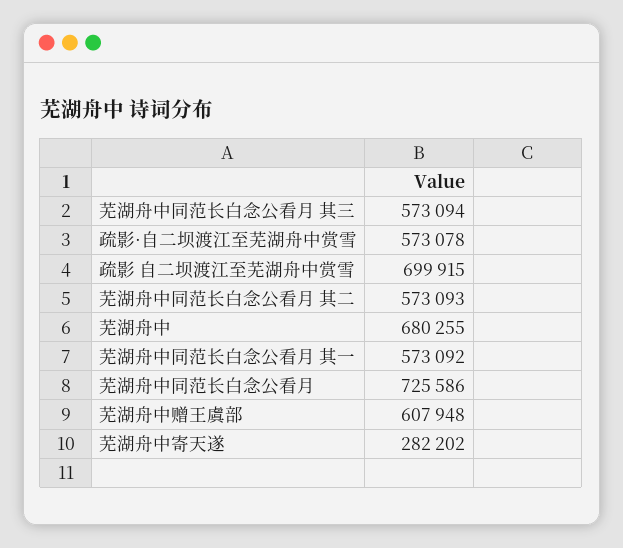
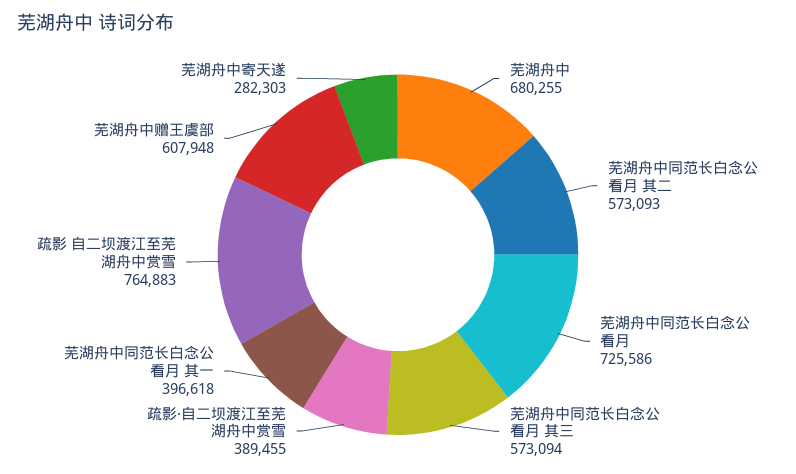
  {
    "芜湖舟中同范长白念公看月 其三": 573094,
-   "疏影·自二坝渡江至芜湖舟中赏雪": 573078,
+   "疏影·自二坝渡江至芜湖舟中赏雪": 389455,
-   "疏影 自二坝渡江至芜湖舟中赏雪": 699915,
+   "疏影 自二坝渡江至芜湖舟中赏雪": 764883,
    "芜湖舟中同范长白念公看月 其二": 573093,
    "芜湖舟中": 680255,
-   "芜湖舟中同范长白念公看月 其一": 573092,
+   "芜湖舟中同范长白念公看月 其一": 396618,
    "芜湖舟中同范长白念公看月": 725586,
    "芜湖舟中赠王虞部": 607948,
-   "芜湖舟中寄天遂": 282202
+   "芜湖舟中寄天遂": 282303
  }

